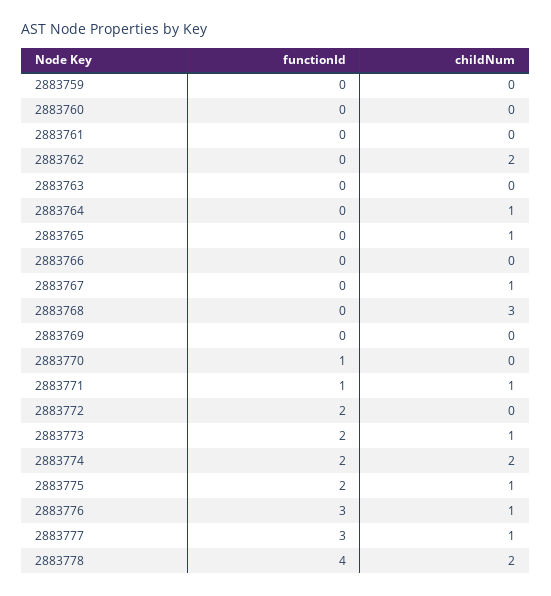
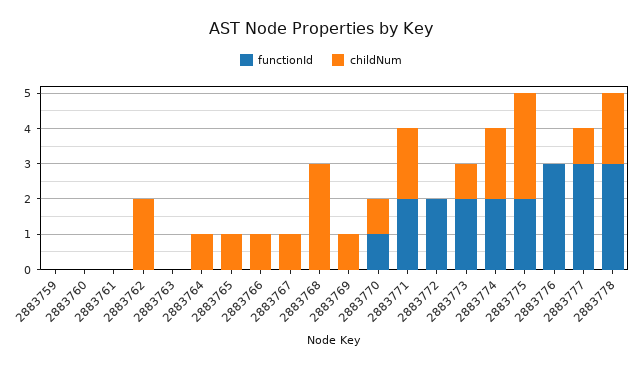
  {
    "functionId": {
      "2883759": 0,
      "2883760": 0,
      "2883761": 0,
      "2883762": 0,
      "2883763": 0,
      "2883764": 0,
      "2883765": 0,
      "2883766": 0,
      "2883767": 0,
      "2883768": 0,
      "2883769": 0,
      "2883770": 1,
-     "2883771": 1,
+     "2883771": 2,
      "2883772": 2,
      "2883773": 2,
      "2883774": 2,
      "2883775": 2,
      "2883776": 3,
      "2883777": 3,
-     "2883778": 4
+     "2883778": 3
    },
    "childNum": {
      "2883759": 0,
      "2883760": 0,
      "2883761": 0,
      "2883762": 2,
      "2883763": 0,
      "2883764": 1,
      "2883765": 1,
-     "2883766": 0,
+     "2883766": 1,
      "2883767": 1,
      "2883768": 3,
-     "2883769": 0,
+     "2883769": 1,
-     "2883770": 0,
+     "2883770": 1,
-     "2883771": 1,
+     "2883771": 2,
      "2883772": 0,
      "2883773": 1,
      "2883774": 2,
-     "2883775": 1,
+     "2883775": 3,
-     "2883776": 1,
+     "2883776": 0,
      "2883777": 1,
      "2883778": 2
    }
  }

